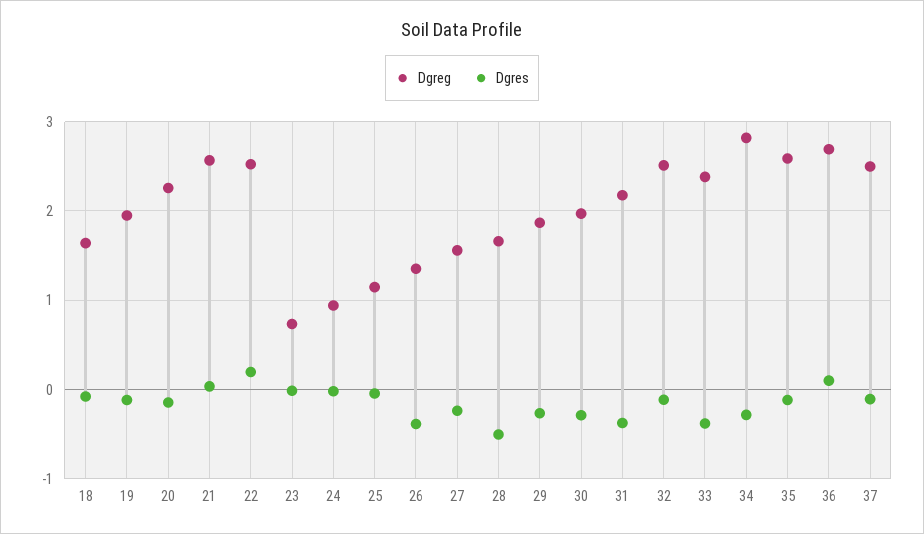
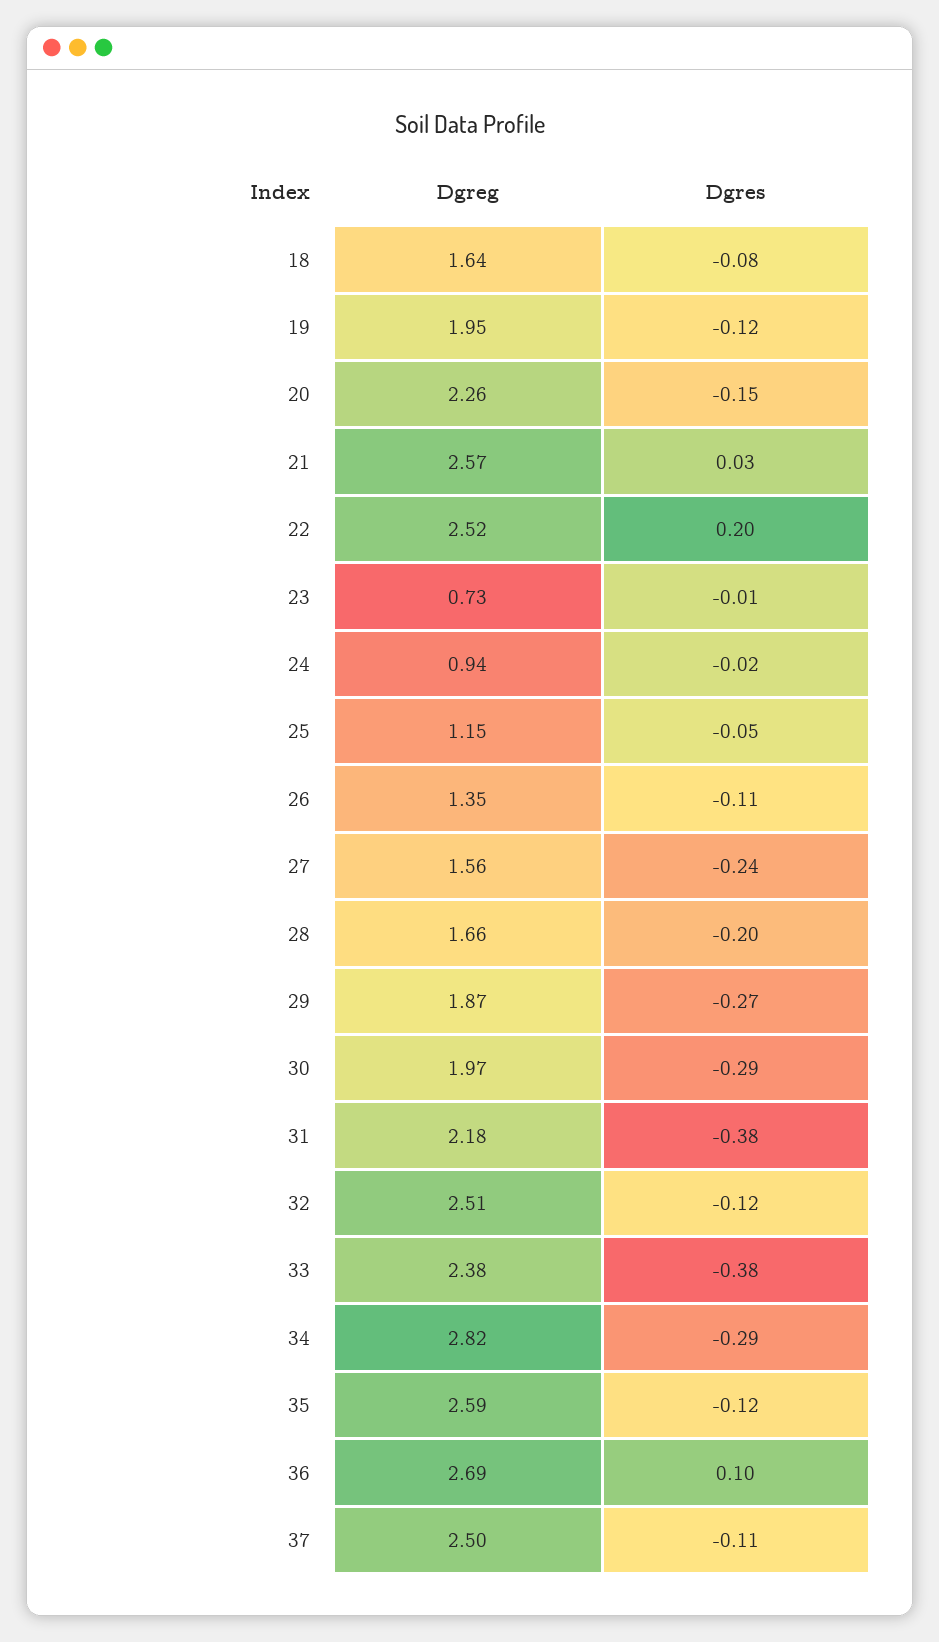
  {
    "Dgreg": {
      "18": 1.64,
      "19": 1.95,
      "20": 2.26,
      "21": 2.57,
      "22": 2.52,
      "23": 0.73,
      "24": 0.94,
      "25": 1.15,
      "26": 1.35,
      "27": 1.56,
      "28": 1.66,
      "29": 1.87,
      "30": 1.97,
      "31": 2.18,
      "32": 2.51,
      "33": 2.38,
      "34": 2.82,
      "35": 2.59,
      "36": 2.69,
      "37": 2.5
    },
    "Dgres": {
      "18": -0.08,
      "19": -0.12,
      "20": -0.15,
      "21": 0.03,
      "22": 0.2,
      "23": -0.01,
      "24": -0.02,
      "25": -0.05,
-     "26": -0.4,
+     "26": -0.11,
      "27": -0.24,
-     "28": -0.5,
+     "28": -0.2,
      "29": -0.27,
      "30": -0.29,
      "31": -0.38,
      "32": -0.12,
      "33": -0.38,
      "34": -0.29,
      "35": -0.12,
      "36": 0.1,
      "37": -0.11
    }
  }

